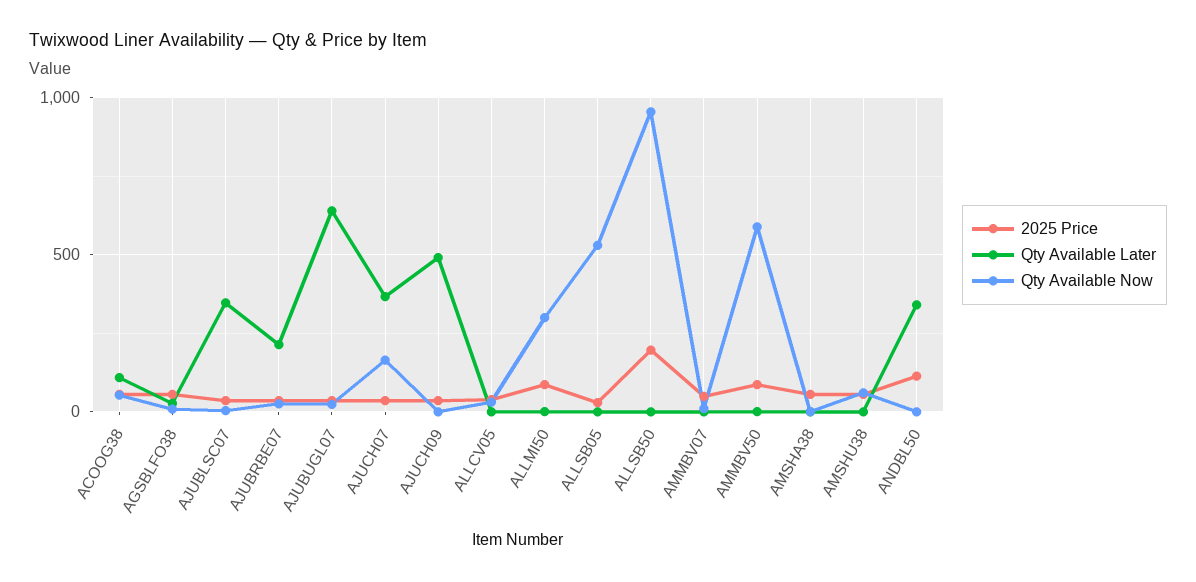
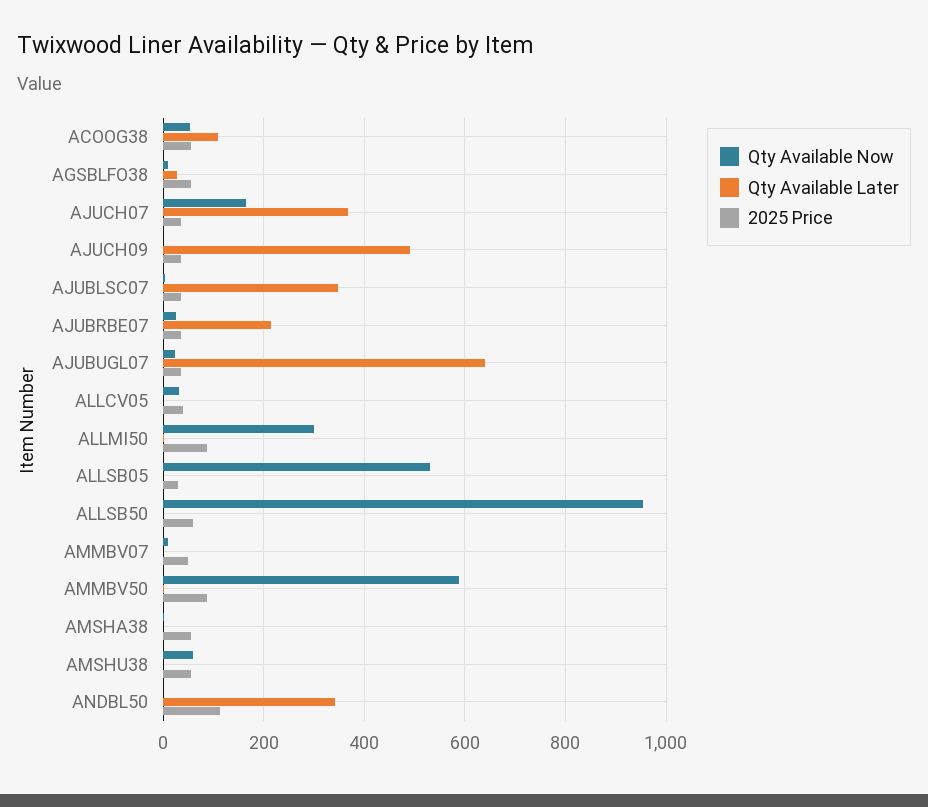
  {
    "2025 Price": {
      "ACOOG38": 60,
      "AGSBLFO38": 60,
      "AJUBLSC07": 40,
      "AJUBRBE07": 40,
      "AJUBUGL07": 40,
      "AJUCH07": 40,
      "AJUCH09": 40,
      "ALLCV05": 40,
      "ALLMI50": 80,
      "ALLSB05": 20,
-     "ALLSB50": 200,
+     "ALLSB50": 60,
      "AMMBV07": 40,
      "AMMBV50": 80,
      "AMSHA38": 60,
      "AMSHU38": 60,
      "ANDBL50": 120
    },
    "Qty Available Later": {
      "ACOOG38": 100,
      "AGSBLFO38": 20,
      "AJUBLSC07": 340,
      "AJUBRBE07": 220,
      "AJUBUGL07": 640,
      "AJUCH07": 360,
      "AJUCH09": 500,
      "ALLCV05": 0,
      "ALLMI50": 0,
      "ALLSB05": 0,
      "ALLSB50": 0,
      "AMMBV07": 0,
      "AMMBV50": 0,
      "AMSHA38": 0,
      "AMSHU38": 0,
      "ANDBL50": 340
    },
    "Qty Available Now": {
      "ACOOG38": 60,
      "AGSBLFO38": 0,
      "AJUBLSC07": 0,
      "AJUBRBE07": 20,
      "AJUBUGL07": 20,
      "AJUCH07": 160,
      "AJUCH09": 0,
      "ALLCV05": 40,
      "ALLMI50": 300,
      "ALLSB05": 540,
      "ALLSB50": 960,
      "AMMBV07": 20,
      "AMMBV50": 580,
      "AMSHA38": 0,
      "AMSHU38": 60,
      "ANDBL50": 0
    }
  }

